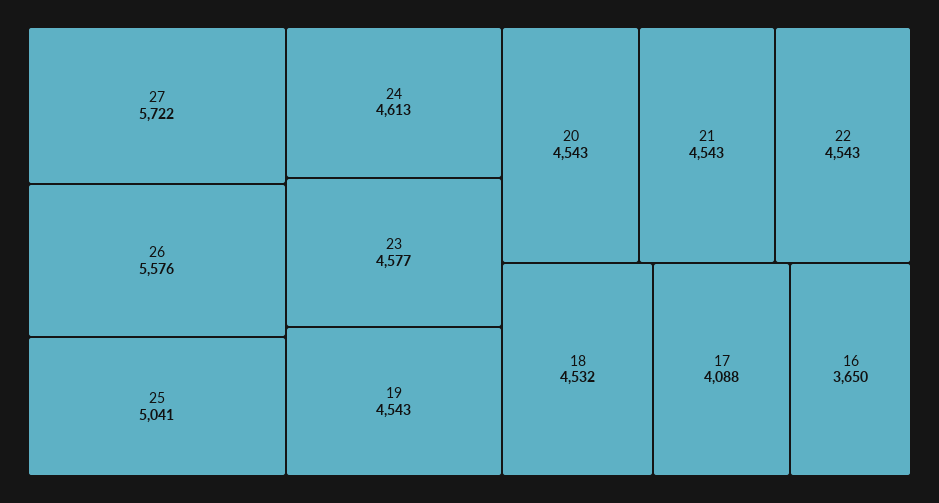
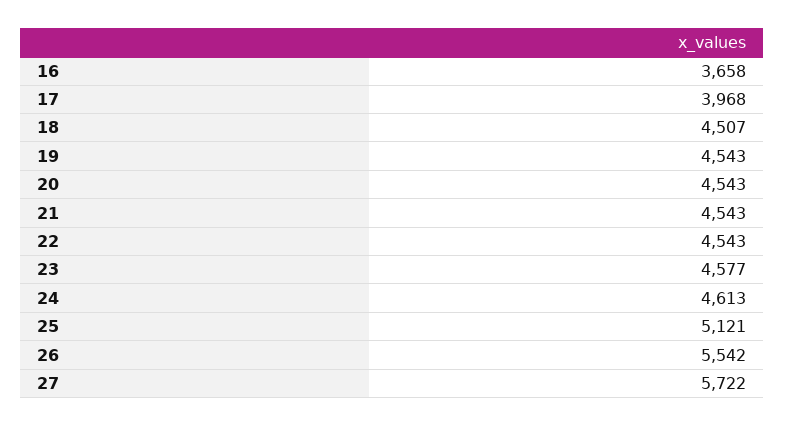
  {
    "27": 5722,
-   "26": 5576,
+   "26": 5542,
-   "25": 5041,
+   "25": 5121,
    "24": 4613,
    "23": 4577,
    "19": 4543,
    "20": 4543,
    "21": 4543,
    "22": 4543,
-   "18": 4532,
+   "18": 4507,
-   "17": 4088,
+   "17": 3968,
-   "16": 3650
+   "16": 3658
  }

